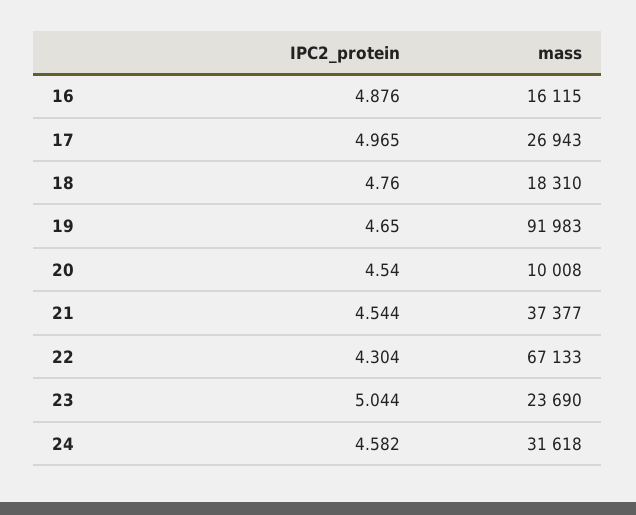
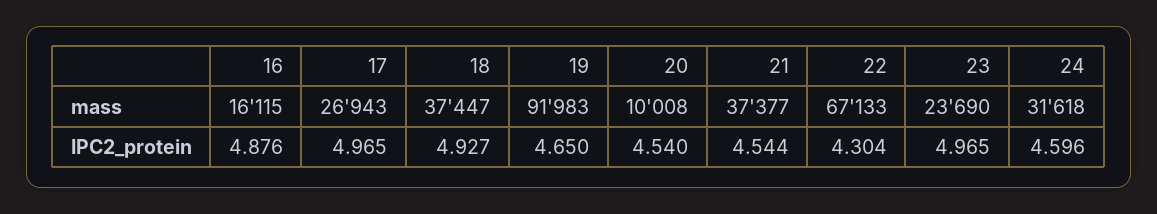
  {
    "IPC2_protein": {
      "16": 4.876,
      "17": 4.965,
-     "18": 4.76,
+     "18": 4.927,
      "19": 4.65,
      "20": 4.54,
      "21": 4.544,
      "22": 4.304,
-     "23": 5.044,
+     "23": 4.965,
-     "24": 4.582
+     "24": 4.596
    },
    "mass": {
      "16": 16115,
      "17": 26943,
-     "18": 18310,
+     "18": 37447,
      "19": 91983,
      "20": 10008,
      "21": 37377,
      "22": 67133,
      "23": 23690,
      "24": 31618
    }
  }

